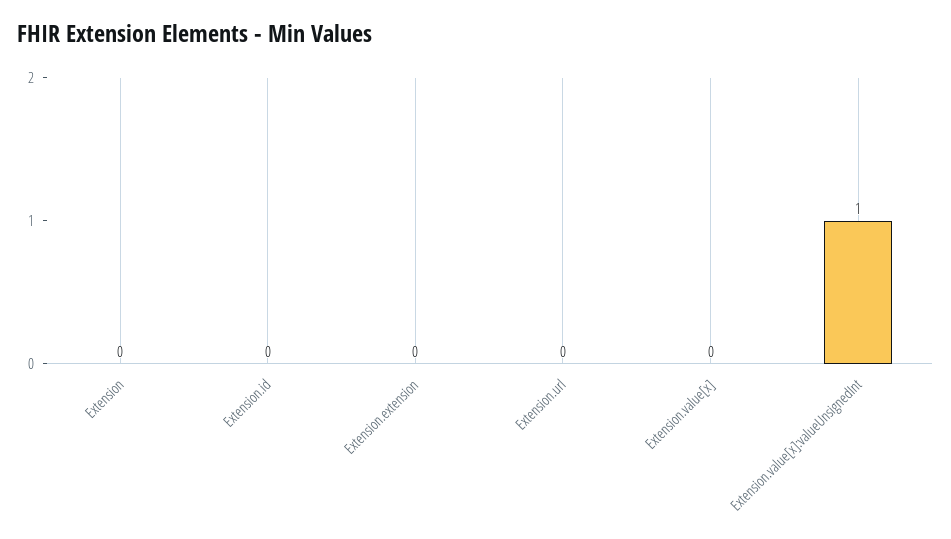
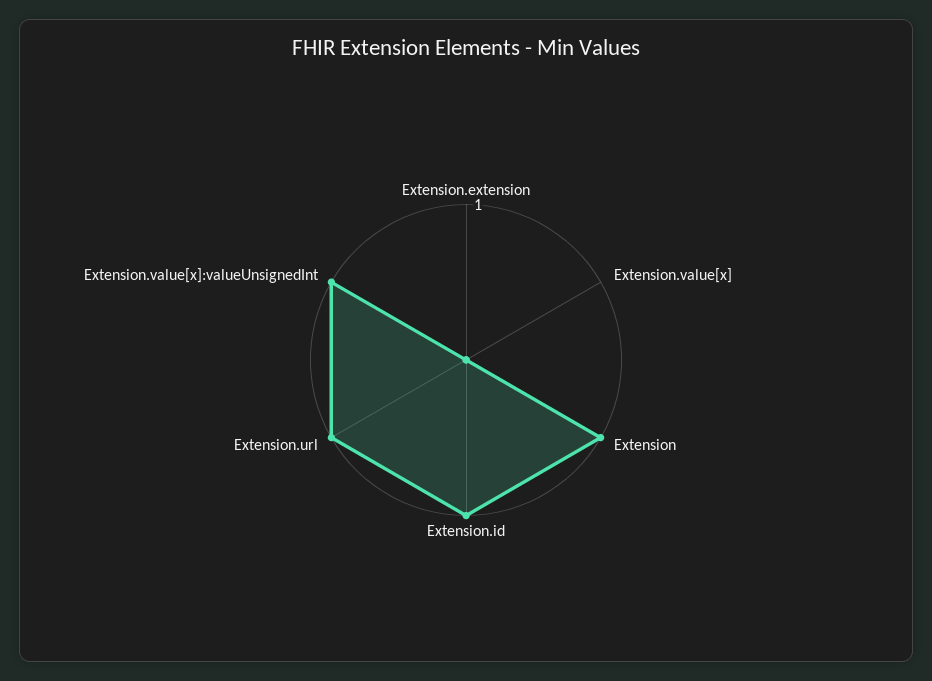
  {
-   "Extension": 0,
+   "Extension": 1,
-   "Extension.id": 0,
+   "Extension.id": 1,
    "Extension.extension": 0,
-   "Extension.url": 0,
+   "Extension.url": 1,
    "Extension.value[x]": 0,
    "Extension.value[x]:valueUnsignedInt": 1
  }

